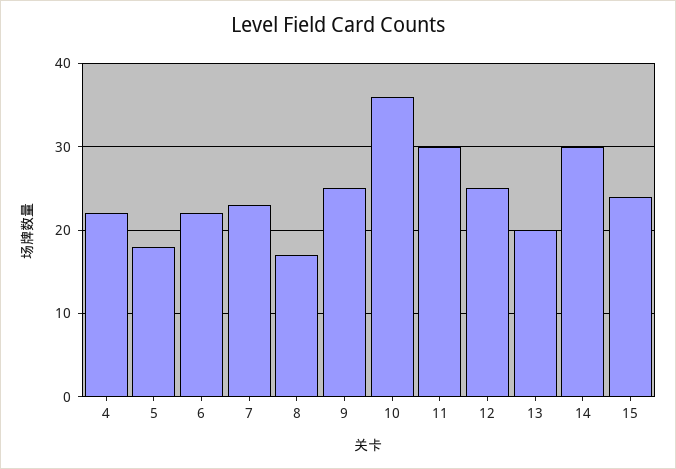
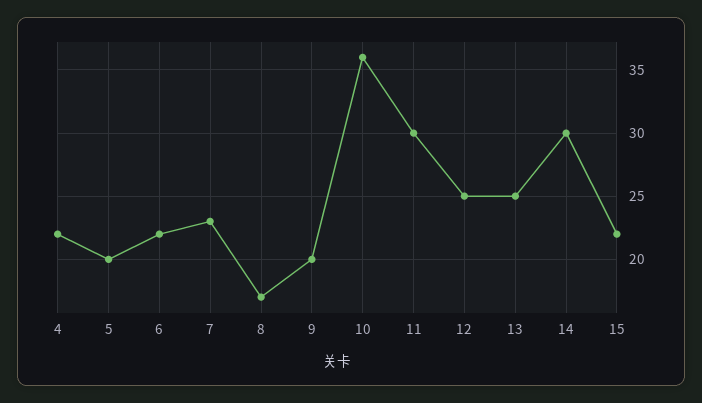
  {
    "4": 22,
-   "5": 18,
+   "5": 20,
    "6": 22,
    "7": 23,
    "8": 17,
-   "9": 25,
+   "9": 20,
    "10": 36,
    "11": 30,
    "12": 25,
-   "13": 20,
+   "13": 25,
    "14": 30,
-   "15": 24
+   "15": 22
  }

